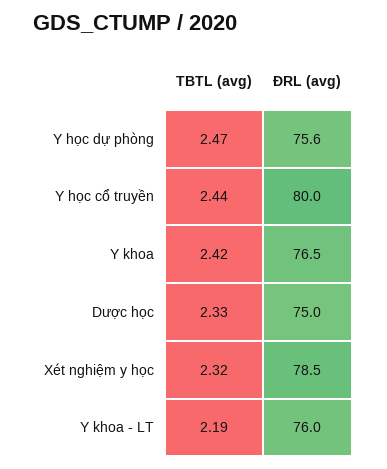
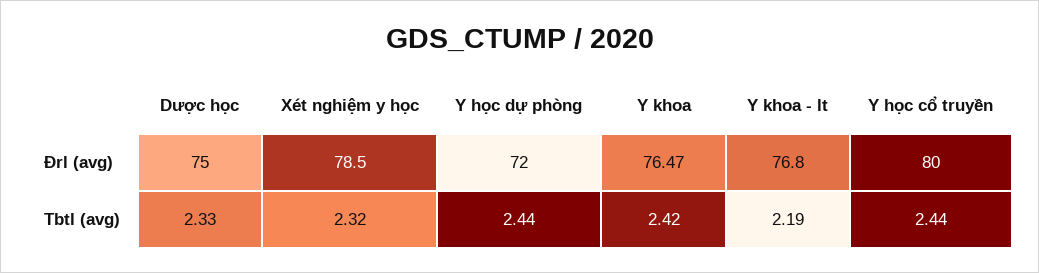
  {
    "TBTL (avg)": {
-     "Y học dự phòng": 2.47,
+     "Y học dự phòng": 2.44,
      "Y học cổ truyền": 2.44,
      "Y khoa": 2.42,
      "Dược học": 2.33,
      "Xét nghiệm y học": 2.32,
      "Y khoa - LT": 2.19
    },
    "ĐRL (avg)": {
-     "Y học dự phòng": 75.6,
+     "Y học dự phòng": 72,
      "Y học cổ truyền": 80,
-     "Y khoa": 76.5,
+     "Y khoa": 76.47,
      "Dược học": 75,
      "Xét nghiệm y học": 78.5,
-     "Y khoa - LT": 76
+     "Y khoa - LT": 76.8
    }
  }

